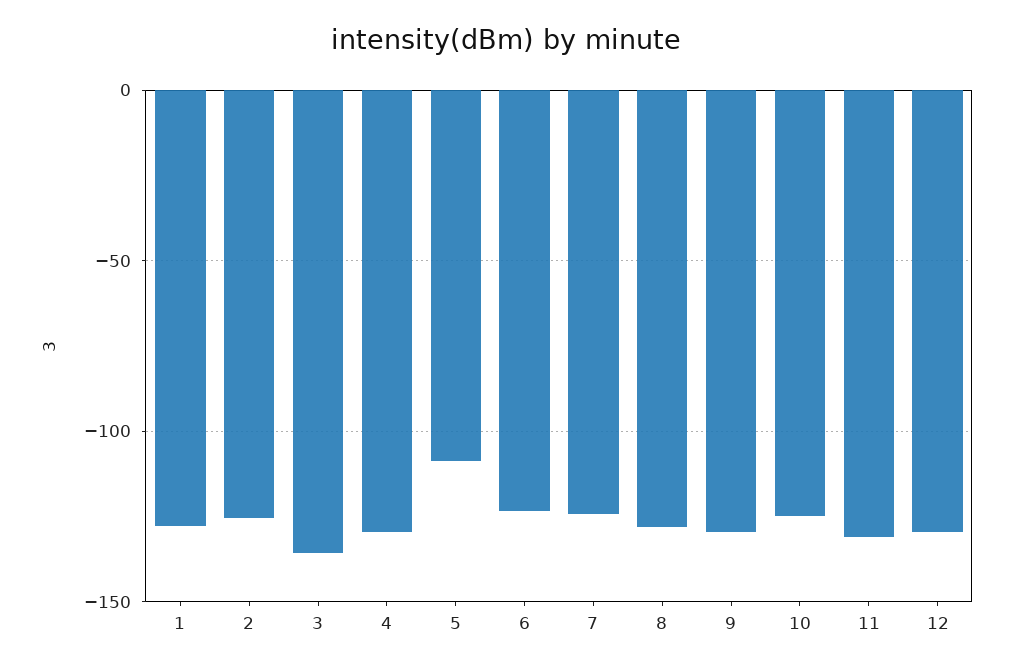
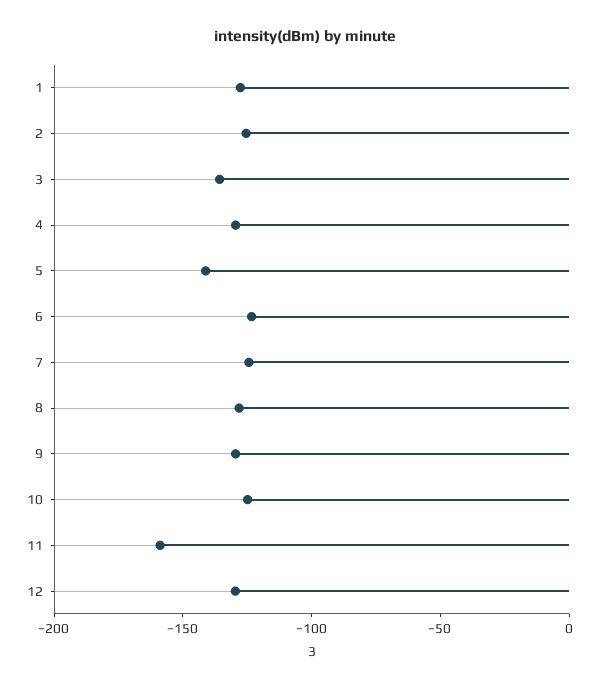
  {
    "1": -130,
    "2": -125,
    "3": -135,
    "4": -130,
-   "5": -110,
+   "5": -140,
    "6": -125,
    "7": -125,
    "8": -130,
    "9": -130,
    "10": -125,
-   "11": -130,
+   "11": -160,
    "12": -130
  }

